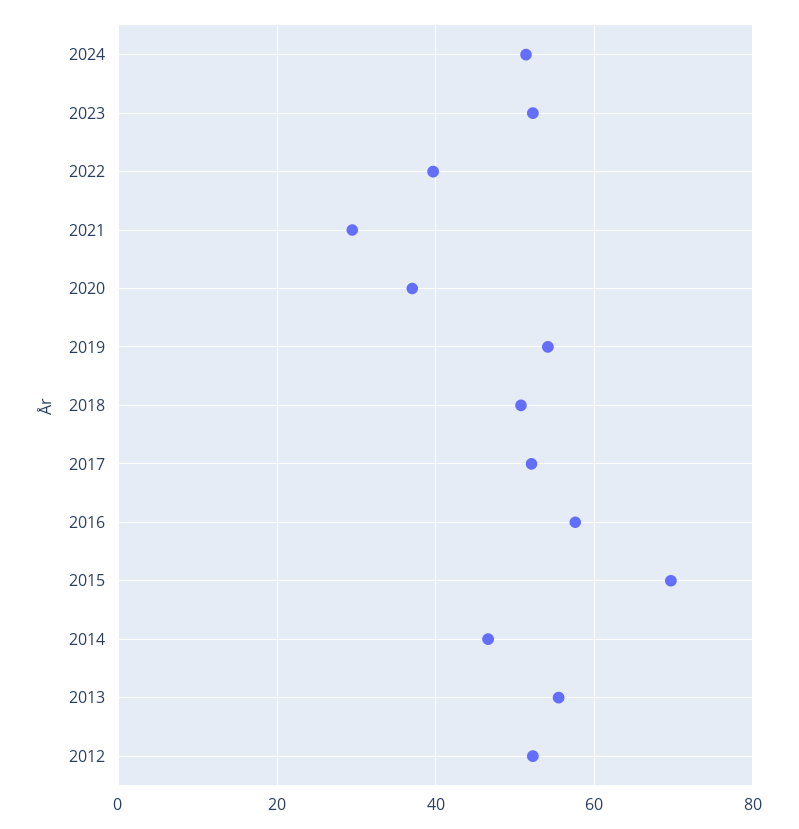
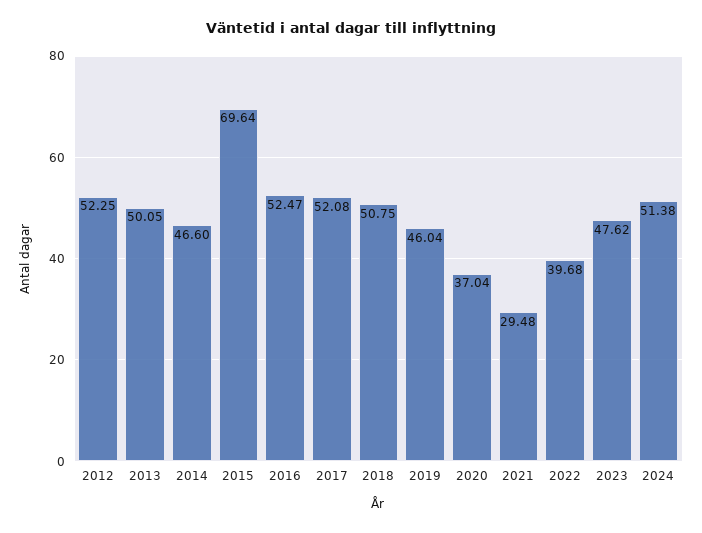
  {
    "2024": 51.38,
-   "2023": 52,
+   "2023": 47.62,
    "2022": 39.68,
    "2021": 29.48,
    "2020": 37.04,
-   "2019": 54,
+   "2019": 46.04,
    "2018": 50.75,
    "2017": 52.08,
-   "2016": 58,
+   "2016": 52.47,
    "2015": 69.64,
    "2014": 46.6,
-   "2013": 56,
+   "2013": 50.05,
    "2012": 52.25
  }

